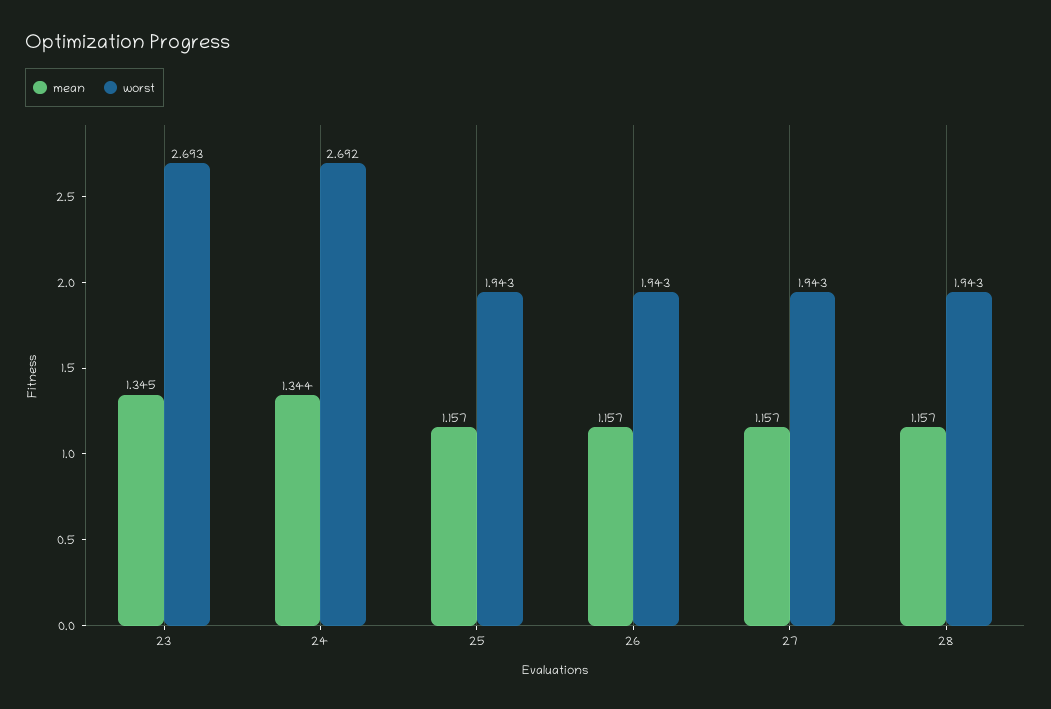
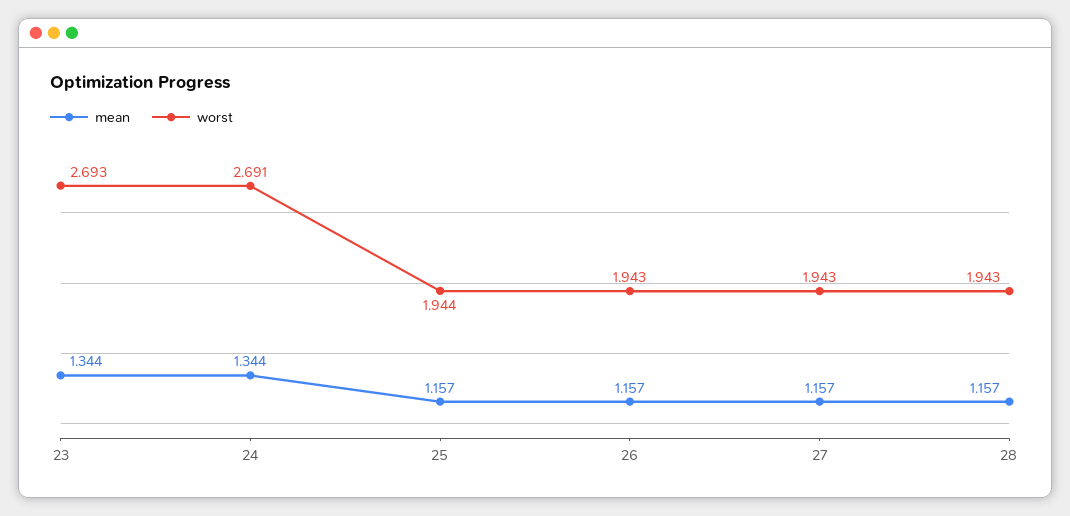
  {
    "mean": {
-     "23": 1.345,
+     "23": 1.344,
      "24": 1.344,
      "25": 1.157,
      "26": 1.157,
      "27": 1.157,
      "28": 1.157
    },
    "worst": {
      "23": 2.693,
-     "24": 2.692,
+     "24": 2.691,
-     "25": 1.943,
+     "25": 1.944,
      "26": 1.943,
      "27": 1.943,
      "28": 1.943
    }
  }

